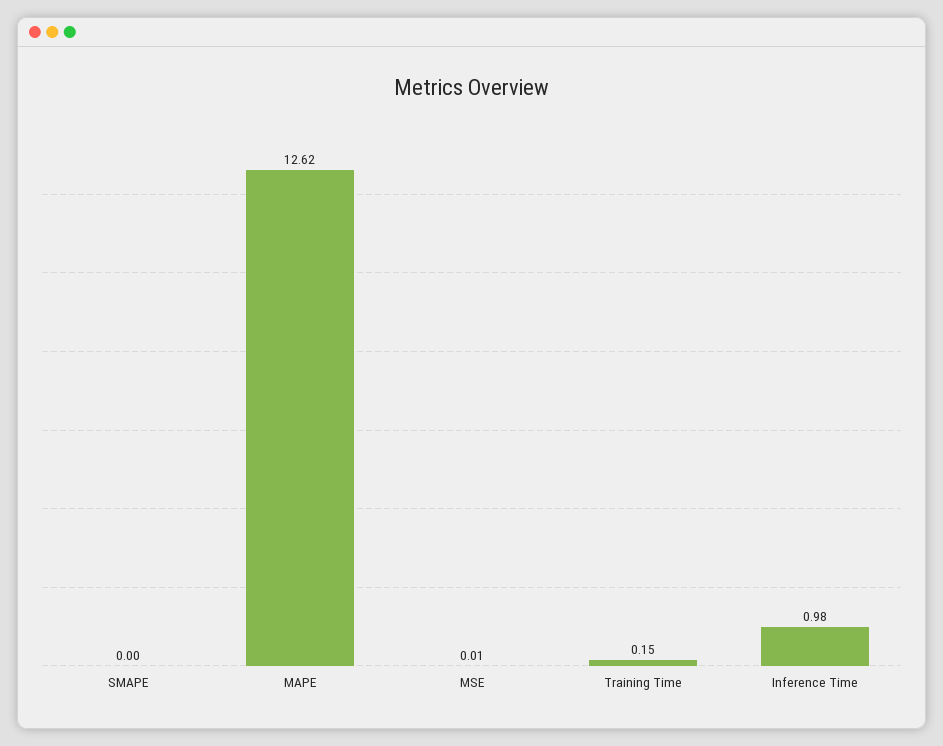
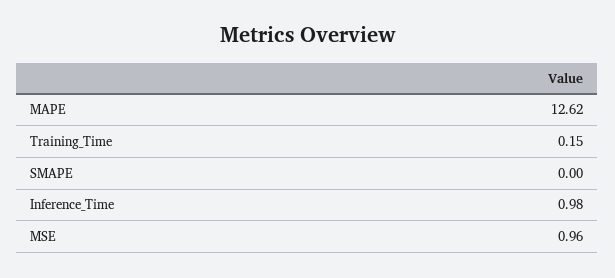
  {
    "SMAPE": 0,
    "MAPE": 12.62,
-   "MSE": 0.01,
+   "MSE": 0.96,
    "Training Time": 0.15,
    "Inference Time": 0.98
  }

